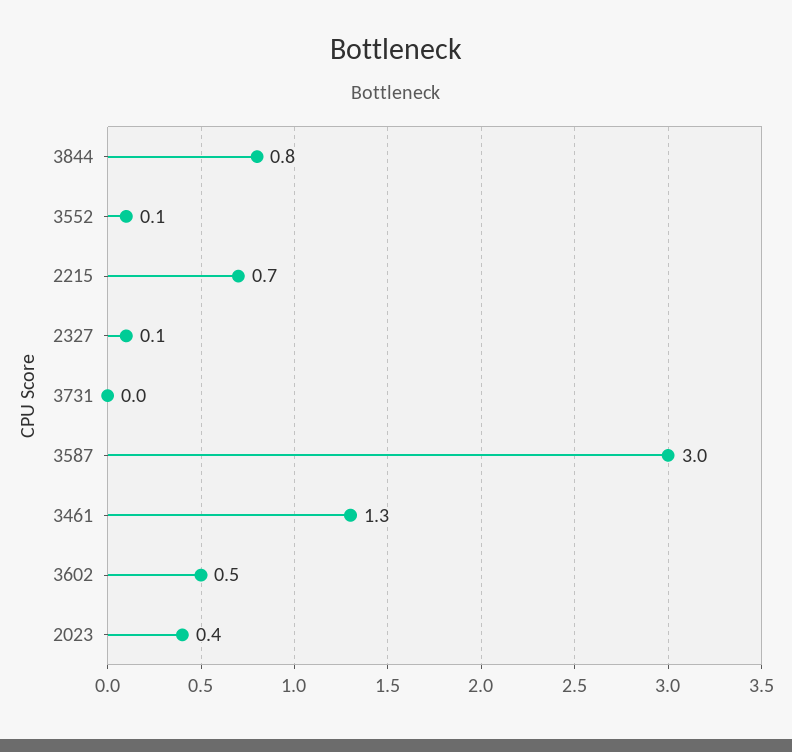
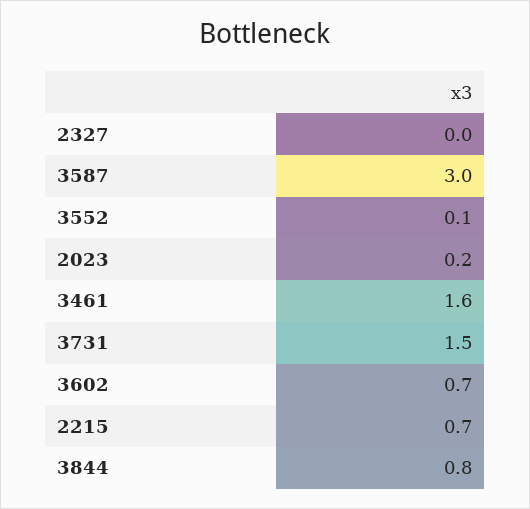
  {
    "3844": 0.8,
    "3552": 0.1,
    "2215": 0.7,
-   "2327": 0.1,
+   "2327": 0,
-   "3731": 0,
+   "3731": 1.5,
    "3587": 3,
-   "3461": 1.3,
+   "3461": 1.6,
-   "3602": 0.5,
+   "3602": 0.7,
-   "2023": 0.4
+   "2023": 0.2
  }

